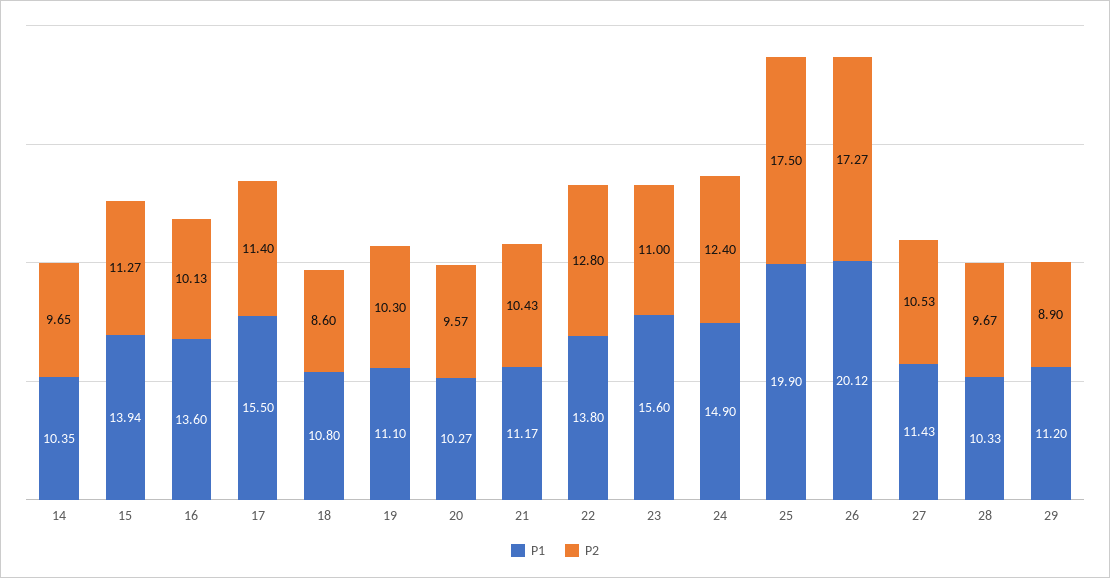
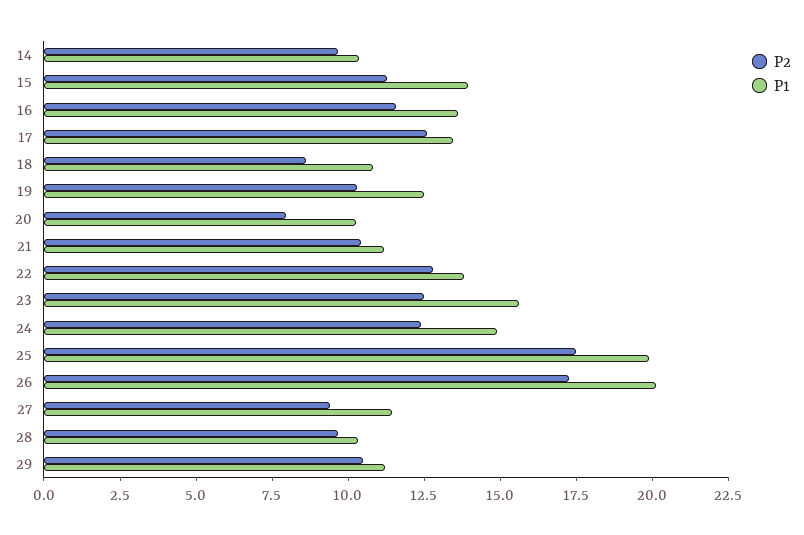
  {
    "P1": {
      "14": 10.35,
      "15": 13.94,
      "16": 13.6,
-     "17": 15.5,
+     "17": 13.5,
      "18": 10.8,
-     "19": 11.1,
+     "19": 12.5,
      "20": 10.27,
      "21": 11.17,
      "22": 13.8,
      "23": 15.6,
      "24": 14.9,
      "25": 19.9,
      "26": 20.12,
      "27": 11.43,
      "28": 10.33,
      "29": 11.2
    },
    "P2": {
      "14": 9.65,
      "15": 11.27,
-     "16": 10.13,
+     "16": 11.5,
-     "17": 11.4,
+     "17": 12.5,
      "18": 8.6,
      "19": 10.3,
-     "20": 9.57,
+     "20": 8,
      "21": 10.43,
      "22": 12.8,
-     "23": 11,
+     "23": 12.5,
      "24": 12.4,
      "25": 17.5,
      "26": 17.27,
-     "27": 10.53,
+     "27": 9.5,
      "28": 9.67,
-     "29": 8.9
+     "29": 10.5
    }
  }

